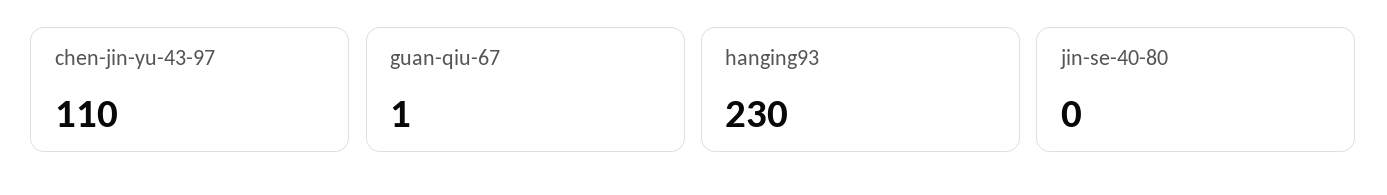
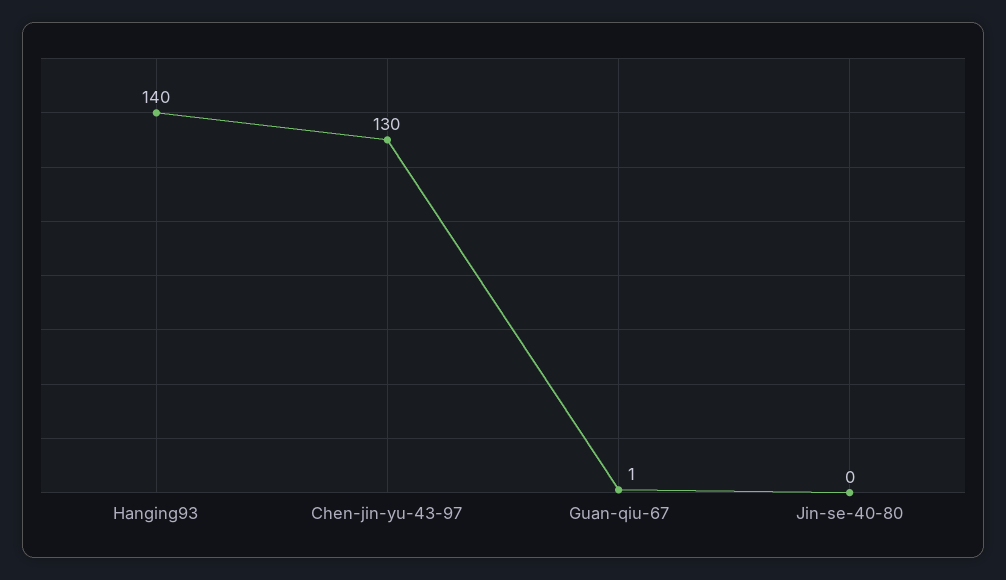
  {
-   "chen-jin-yu-43-97": 110,
+   "chen-jin-yu-43-97": 130,
    "guan-qiu-67": 1,
-   "hanging93": 230,
+   "hanging93": 140,
    "jin-se-40-80": 0
  }

